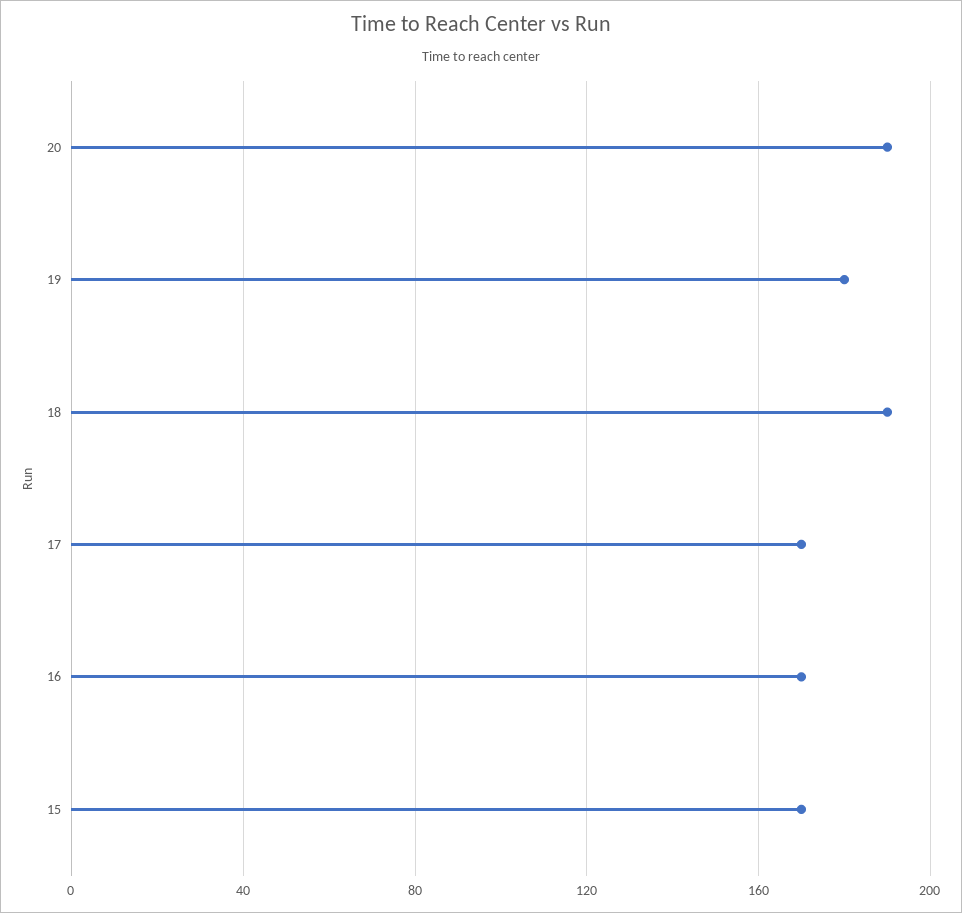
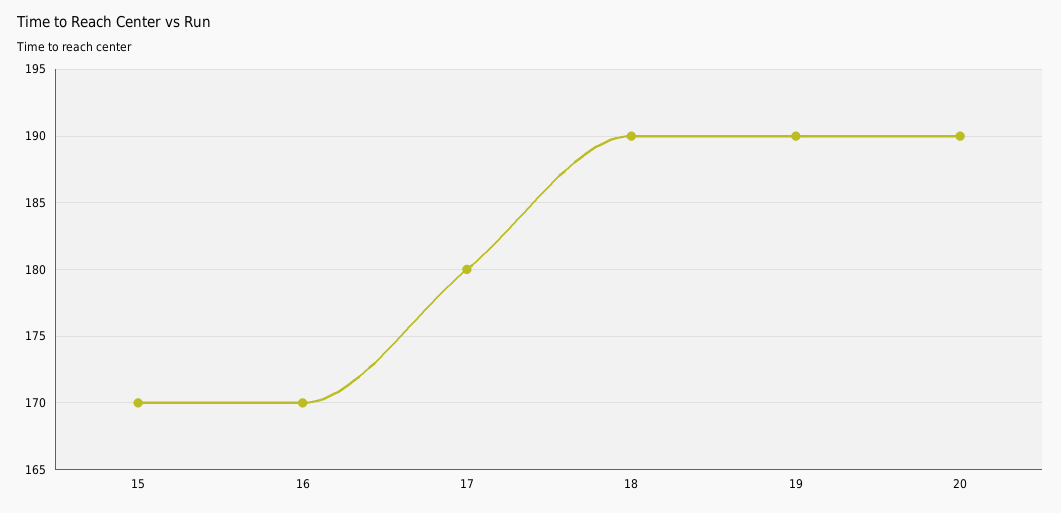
  {
    "20": 190,
-   "19": 180,
+   "19": 190,
    "18": 190,
-   "17": 170,
+   "17": 180,
    "16": 170,
    "15": 170
  }

